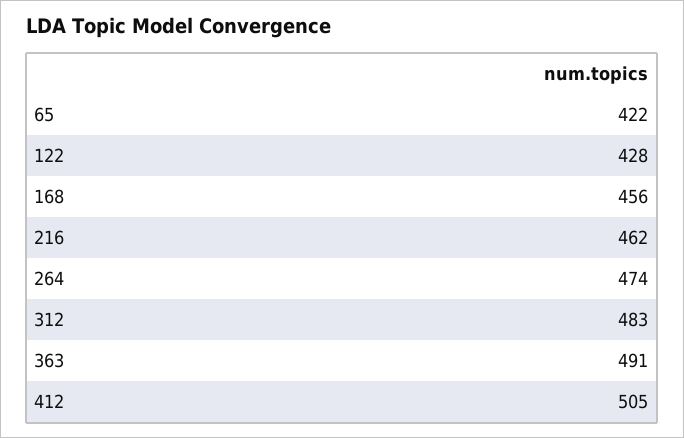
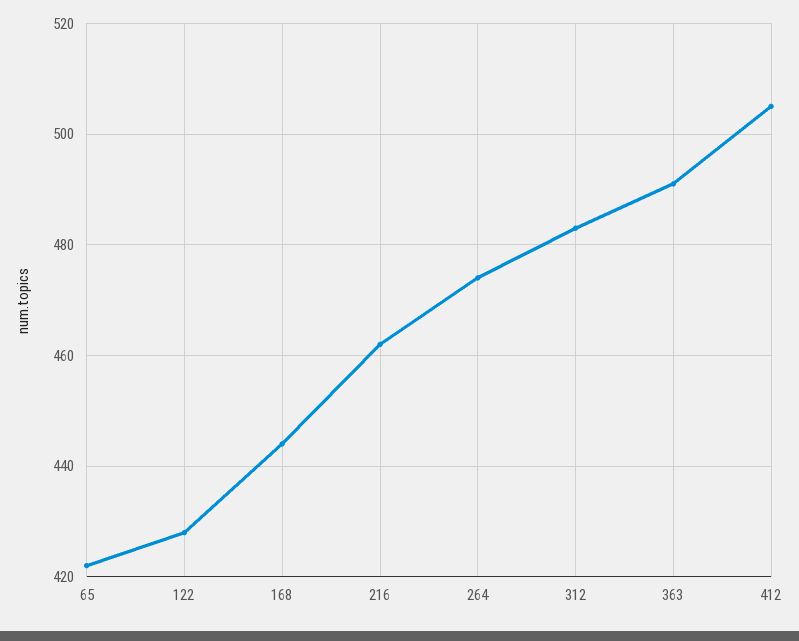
  {
    "65": 422,
    "122": 428,
-   "168": 456,
+   "168": 445,
    "216": 462,
    "264": 474,
    "312": 483,
    "363": 491,
    "412": 505
  }

